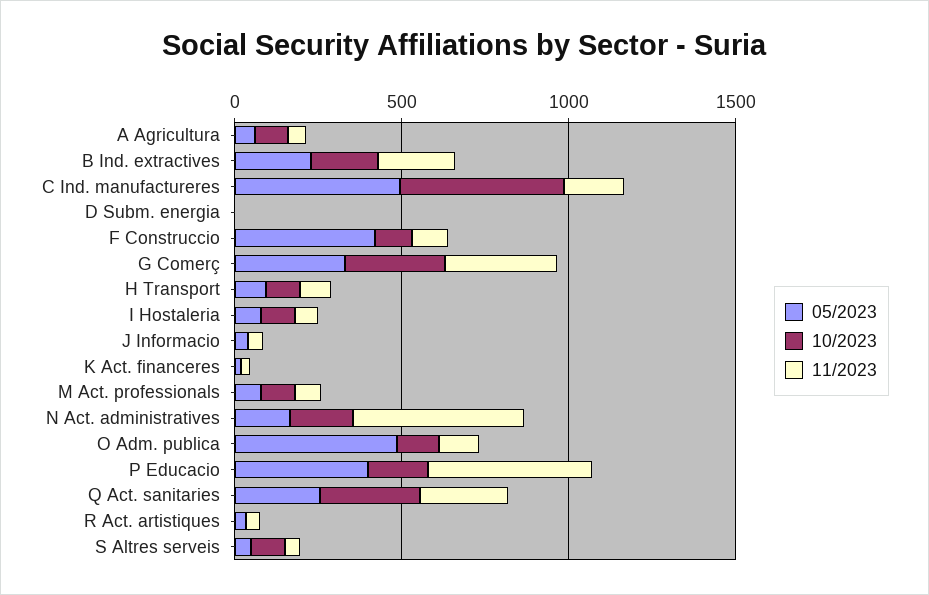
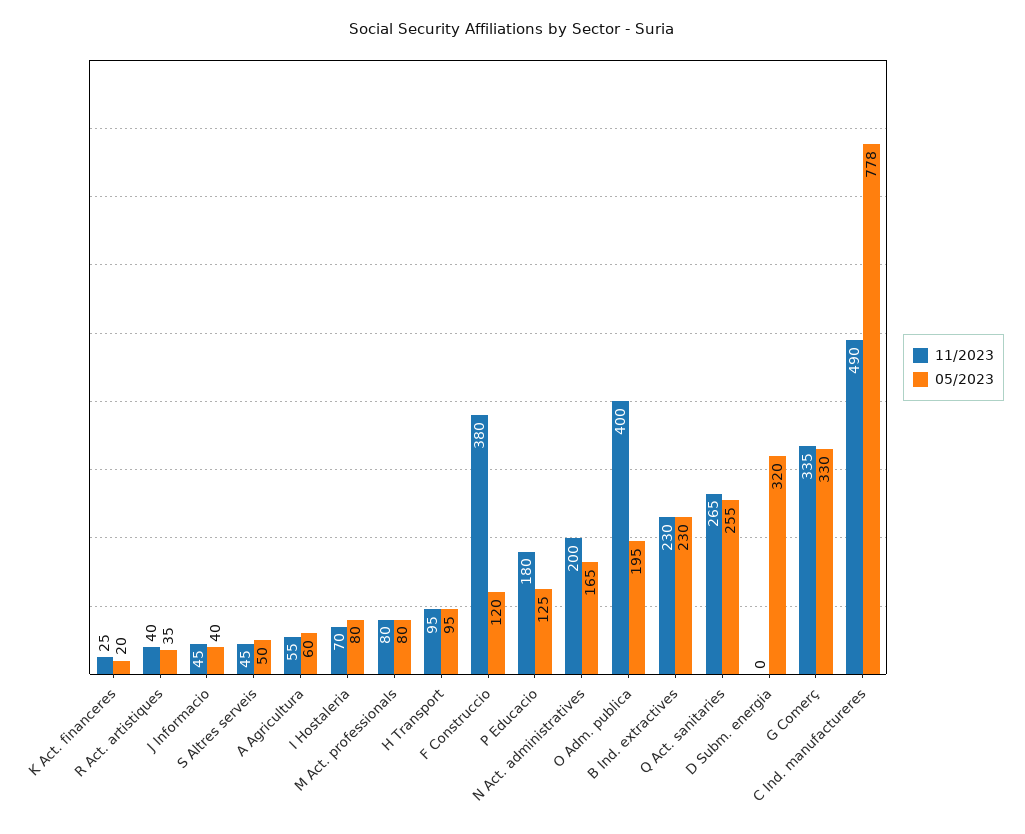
  {
    "05/2023": {
      "A Agricultura": 60,
      "B Ind. extractives": 230,
-     "C Ind. manufactureres": 500,
+     "C Ind. manufactureres": 778,
-     "D Subm. energia": 0,
+     "D Subm. energia": 320,
-     "F Construccio": 400,
+     "F Construccio": 120,
      "G Comerç": 330,
      "H Transport": 95,
      "I Hostaleria": 80,
      "J Informacio": 40,
      "K Act. financeres": 20,
      "M Act. professionals": 80,
      "N Act. administratives": 165,
-     "O Adm. publica": 500,
+     "O Adm. publica": 195,
-     "P Educacio": 400,
+     "P Educacio": 125,
      "Q Act. sanitaries": 255,
      "R Act. artistiques": 35,
      "S Altres serveis": 50
    },
-   "10/2023": {
-     "A Agricultura": 100,
-     "B Ind. extractives": 200,
-     "C Ind. manufactureres": 500,
-     "D Subm. energia": 0,
-     "F Construccio": 100,
-     "G Comerç": 300,
-     "H Transport": 100,
-     "I Hostaleria": 100,
-     "J Informacio": 0,
-     "K Act. financeres": 0,
-     "M Act. professionals": 100,
-     "N Act. administratives": 200,
-     "O Adm. publica": 100,
-     "P Educacio": 200,
-     "Q Act. sanitaries": 300,
-     "R Act. artistiques": 0,
-     "S Altres serveis": 100
-   },
    "11/2023": {
      "A Agricultura": 55,
      "B Ind. extractives": 230,
-     "C Ind. manufactureres": 200,
+     "C Ind. manufactureres": 490,
      "D Subm. energia": 0,
-     "F Construccio": 100,
+     "F Construccio": 380,
      "G Comerç": 335,
      "H Transport": 95,
      "I Hostaleria": 70,
      "J Informacio": 45,
      "K Act. financeres": 25,
      "M Act. professionals": 80,
-     "N Act. administratives": 500,
+     "N Act. administratives": 200,
-     "O Adm. publica": 100,
+     "O Adm. publica": 400,
-     "P Educacio": 500,
+     "P Educacio": 180,
      "Q Act. sanitaries": 265,
      "R Act. artistiques": 40,
      "S Altres serveis": 45
    }
  }

